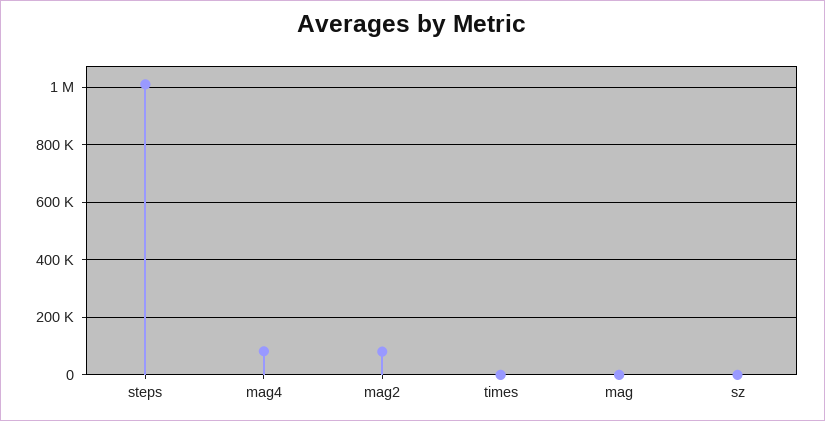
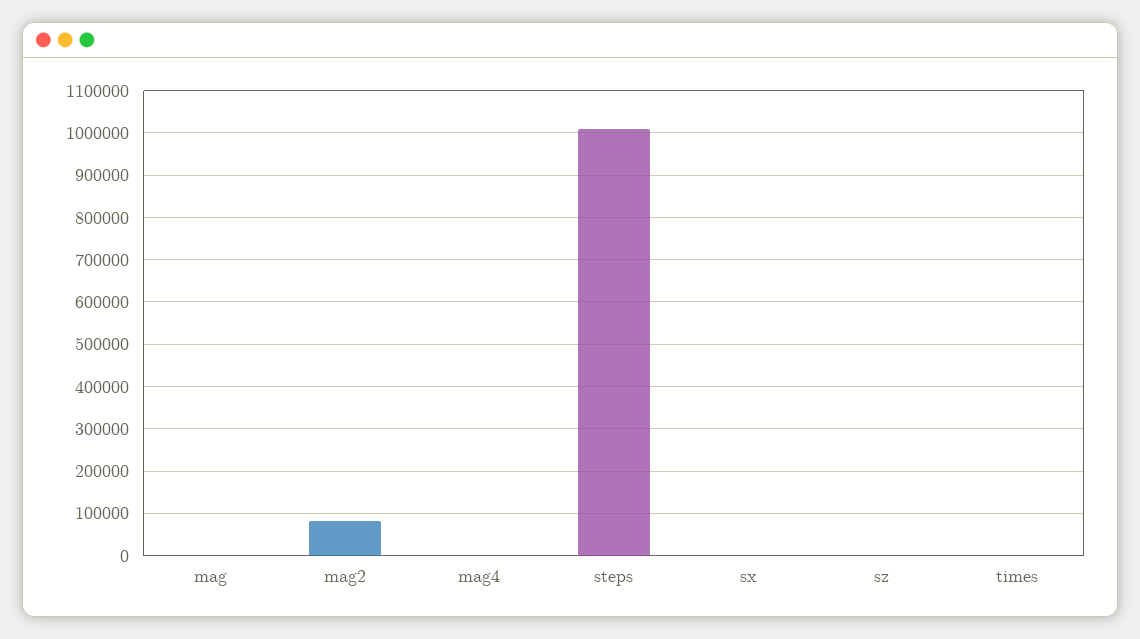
  {
    "steps": 1000000,
-   "mag4": 75000,
+   "mag4": 0,
    "mag2": 80000,
    "times": 0,
    "mag": 0,
-   "sz": 0
+   "sz": 0,
+   "sx": 0
  }

